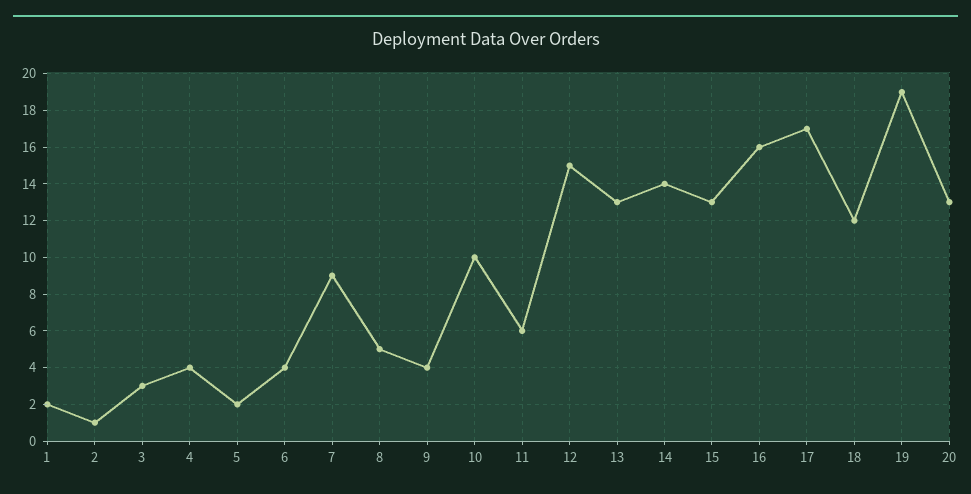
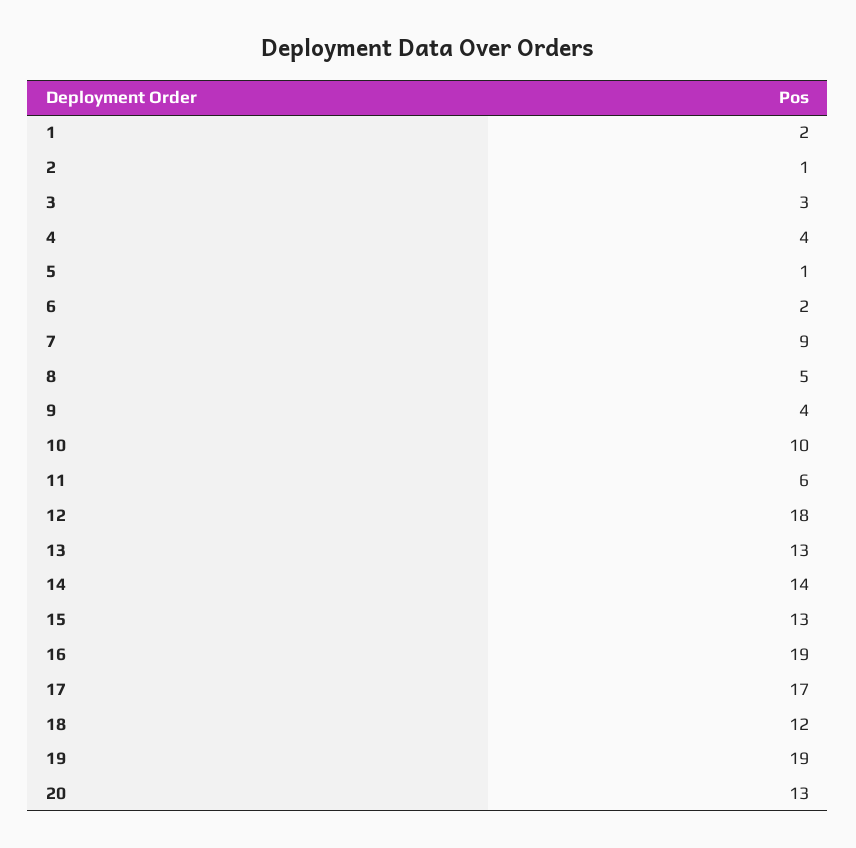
  {
    "1": 2,
    "2": 1,
    "3": 3,
    "4": 4,
-   "5": 2,
+   "5": 1,
-   "6": 4,
+   "6": 2,
    "7": 9,
    "8": 5,
    "9": 4,
    "10": 10,
    "11": 6,
-   "12": 15,
+   "12": 18,
    "13": 13,
    "14": 14,
    "15": 13,
-   "16": 16,
+   "16": 19,
    "17": 17,
    "18": 12,
    "19": 19,
    "20": 13
  }

